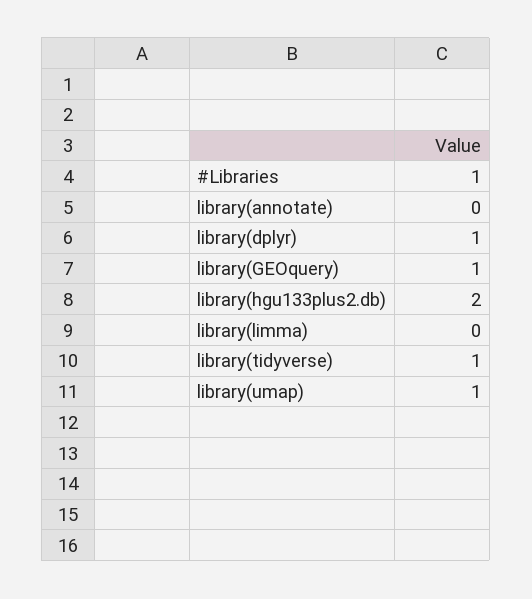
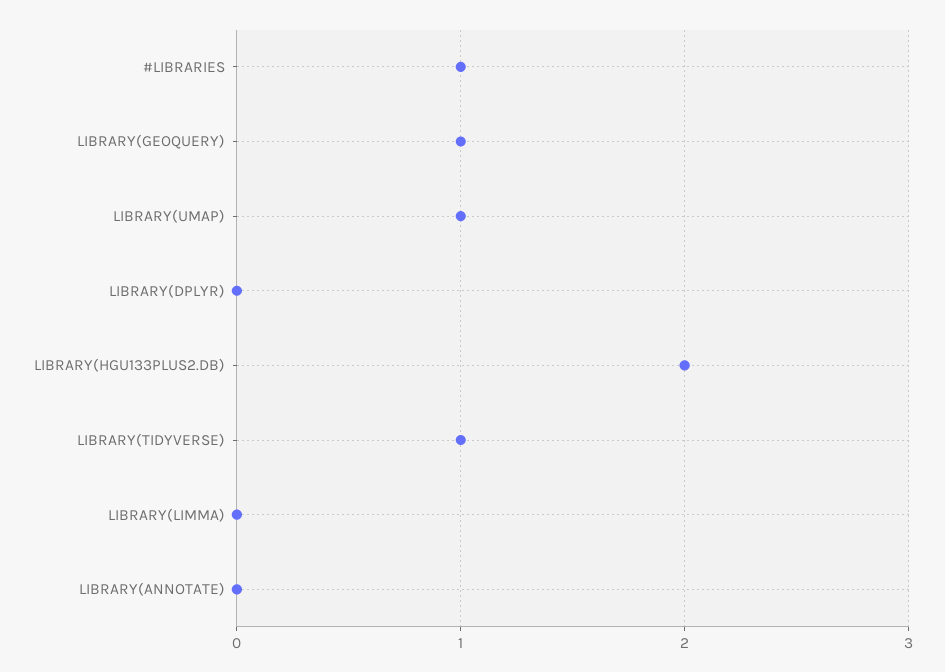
  {
    "#Libraries": 1,
    "library(annotate)": 0,
-   "library(dplyr)": 1,
+   "library(dplyr)": 0,
    "library(GEOquery)": 1,
    "library(hgu133plus2.db)": 2,
    "library(limma)": 0,
    "library(tidyverse)": 1,
    "library(umap)": 1
  }

